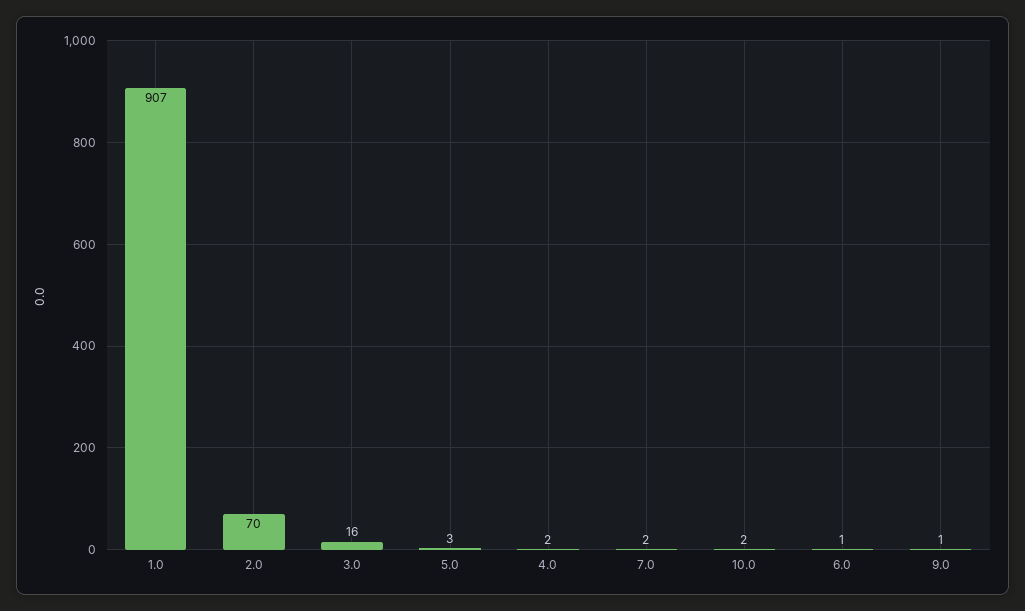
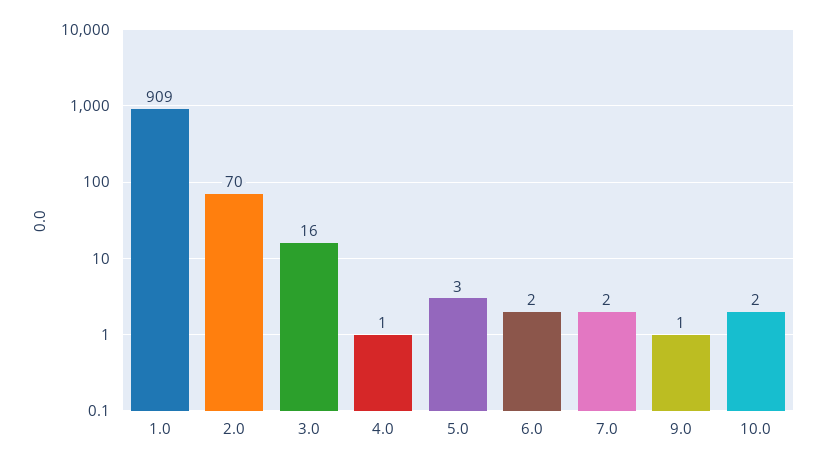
  {
-   "1.0": 907,
+   "1.0": 909,
    "2.0": 70,
    "3.0": 16,
    "5.0": 3,
-   "4.0": 2,
+   "4.0": 1,
    "7.0": 2,
    "10.0": 2,
-   "6.0": 1,
+   "6.0": 2,
    "9.0": 1
  }

